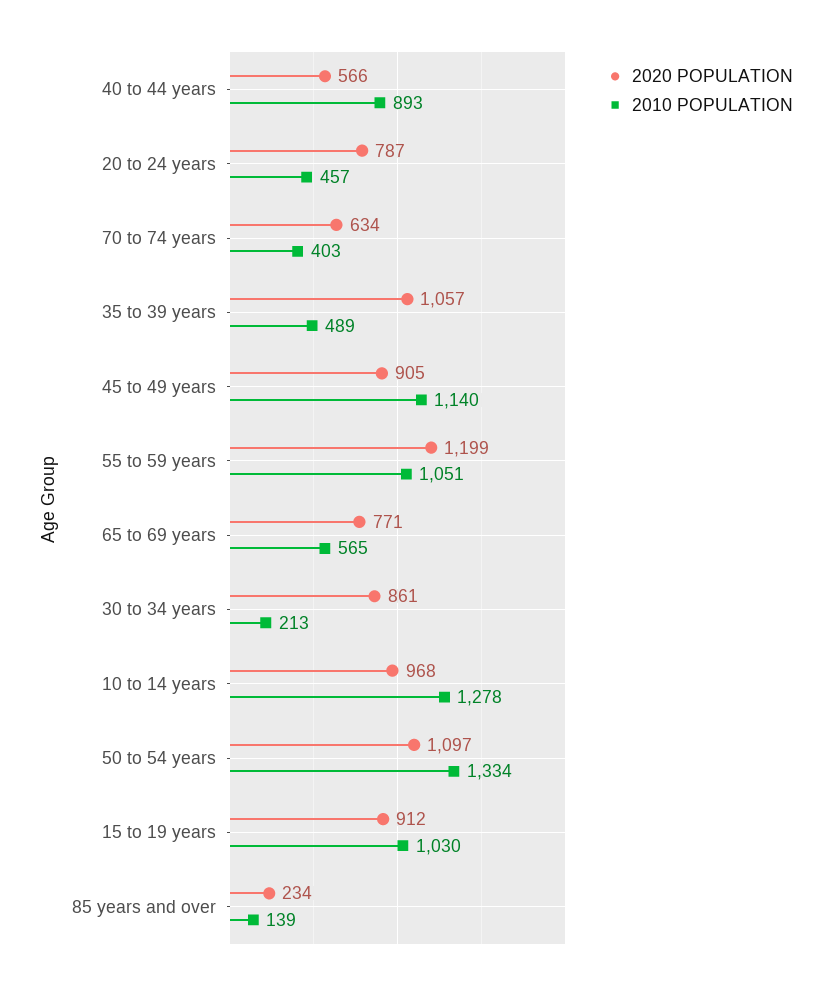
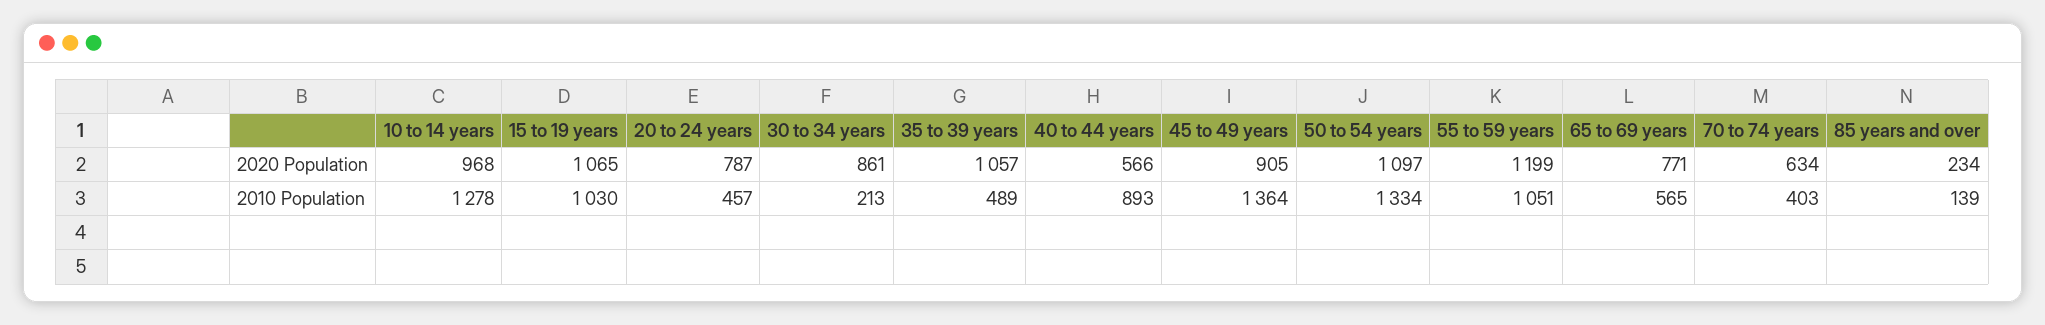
  {
    "2020 POPULATION": {
      "40 to 44 years": 566,
      "20 to 24 years": 787,
      "70 to 74 years": 634,
      "35 to 39 years": 1057,
      "45 to 49 years": 905,
      "55 to 59 years": 1199,
      "65 to 69 years": 771,
      "30 to 34 years": 861,
      "10 to 14 years": 968,
      "50 to 54 years": 1097,
-     "15 to 19 years": 912,
+     "15 to 19 years": 1065,
      "85 years and over": 234
    },
    "2010 POPULATION": {
      "40 to 44 years": 893,
      "20 to 24 years": 457,
      "70 to 74 years": 403,
      "35 to 39 years": 489,
-     "45 to 49 years": 1140,
+     "45 to 49 years": 1364,
      "55 to 59 years": 1051,
      "65 to 69 years": 565,
      "30 to 34 years": 213,
      "10 to 14 years": 1278,
      "50 to 54 years": 1334,
      "15 to 19 years": 1030,
      "85 years and over": 139
    }
  }

